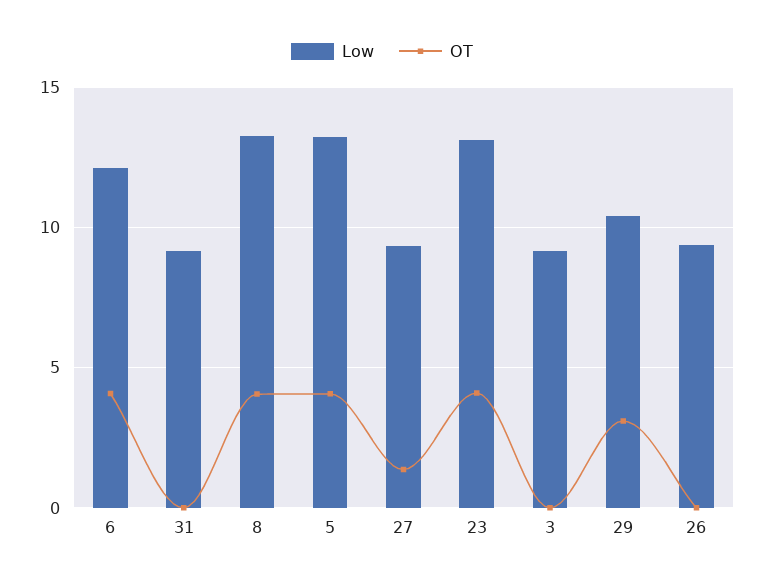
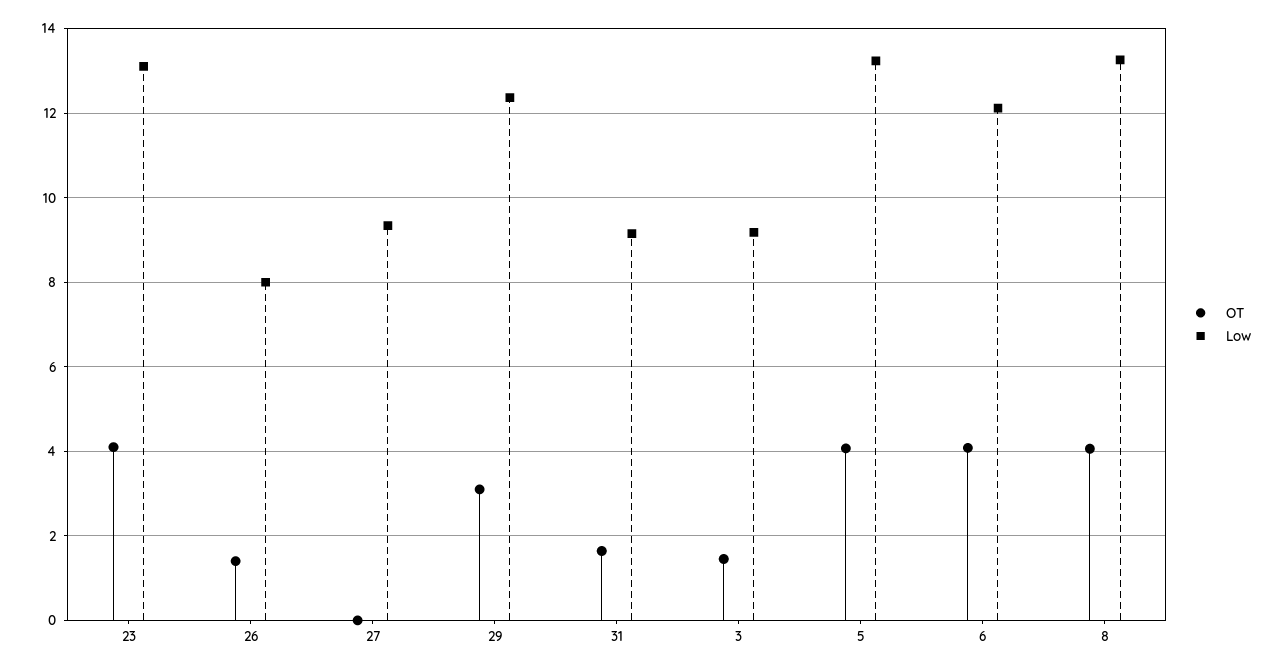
  {
    "Low": {
      "6": 12.2,
      "31": 9.2,
      "8": 13.2,
      "5": 13.2,
      "27": 9.4,
      "23": 13.2,
      "3": 9.2,
-     "29": 10.5,
+     "29": 12.4,
-     "26": 9.5
+     "26": 8
    },
    "OT": {
      "6": 4,
-     "31": 0,
+     "31": 1.6,
      "8": 4,
      "5": 4,
-     "27": 1.5,
+     "27": 0,
      "23": 4.2,
-     "3": 0,
+     "3": 1.4,
      "29": 3.2,
-     "26": 0
+     "26": 1.4
    }
  }

